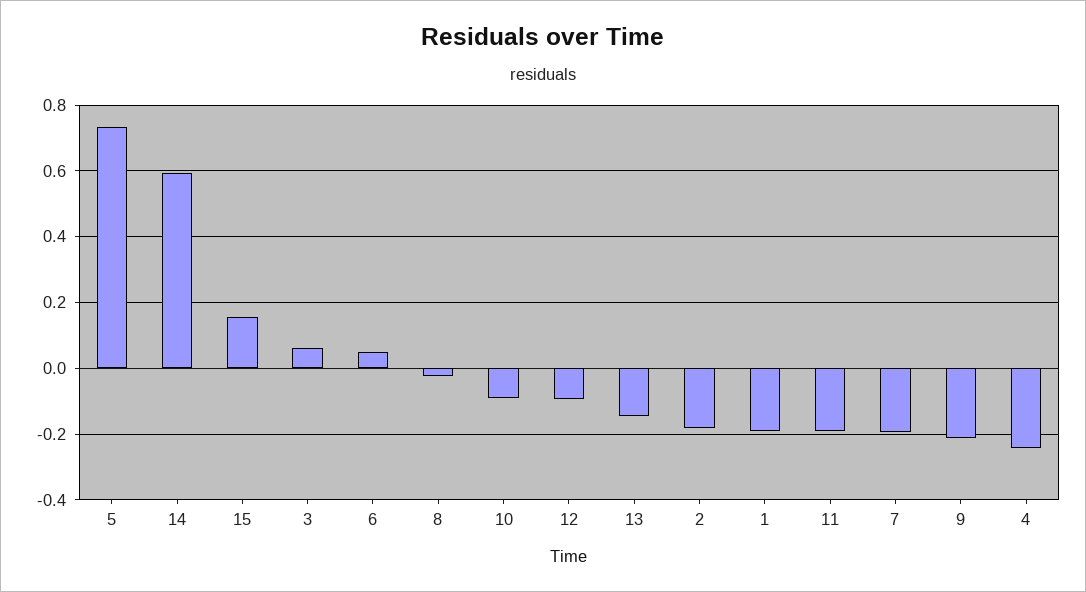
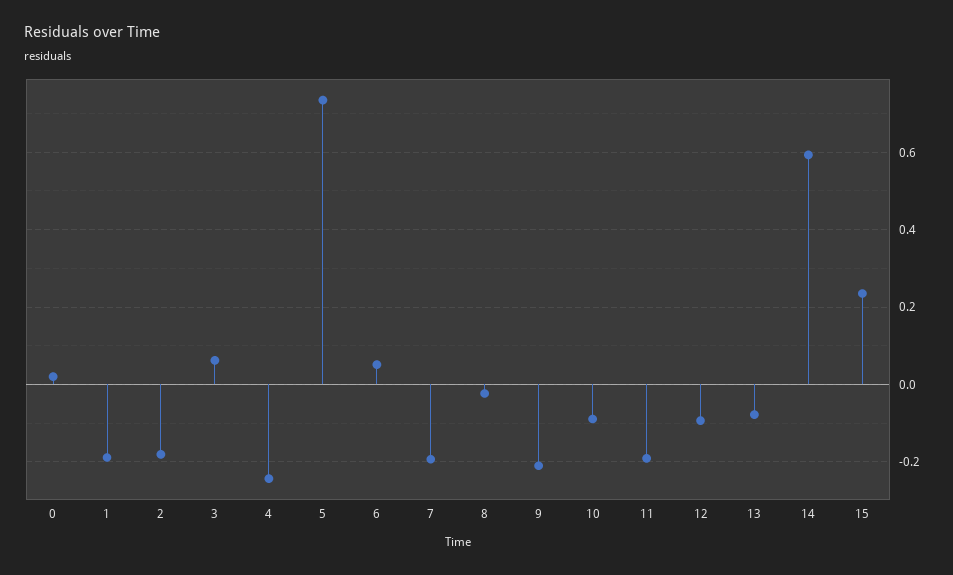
  {
    "5": 0.74,
    "14": 0.6,
-   "15": 0.16,
+   "15": 0.24,
    "3": 0.06,
    "6": 0.06,
    "8": -0.02,
    "10": -0.08,
    "12": -0.1,
-   "13": -0.14,
+   "13": -0.08,
    "2": -0.18,
    "1": -0.18,
    "11": -0.2,
    "7": -0.2,
    "9": -0.22,
-   "4": -0.24
+   "4": -0.24,
+   "0": 0.02
  }

